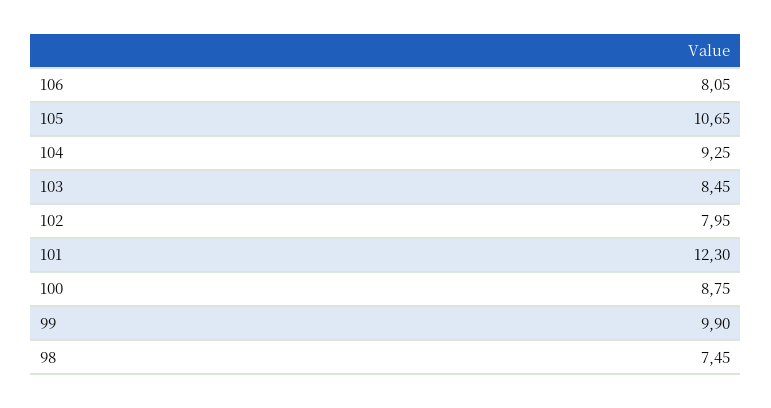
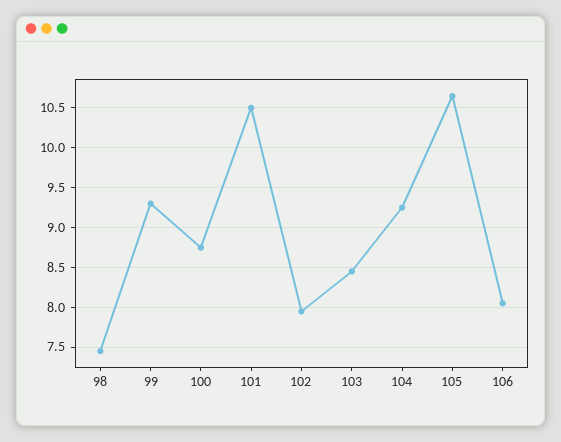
  {
    "106": 8.05,
    "105": 10.65,
    "104": 9.25,
    "103": 8.45,
    "102": 7.95,
-   "101": 12.3,
+   "101": 10.5,
    "100": 8.75,
-   "99": 9.9,
+   "99": 9.3,
    "98": 7.45
  }

